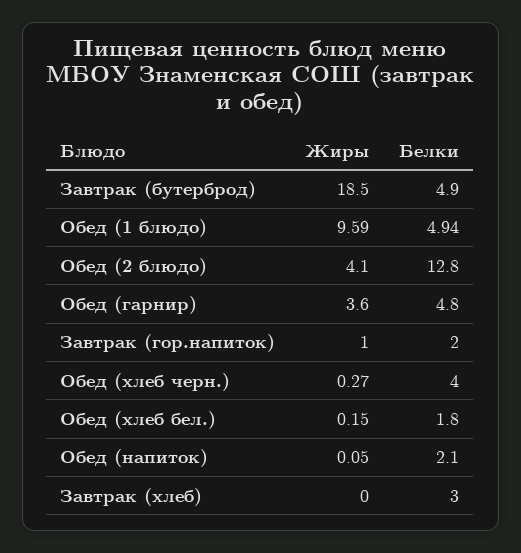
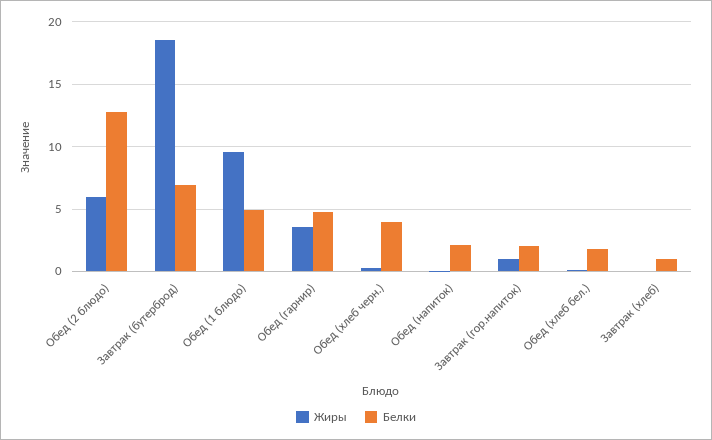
  {
    "Жиры": {
      "Завтрак (бутерброд)": 18.5,
      "Обед (1 блюдо)": 9.59,
-     "Обед (2 блюдо)": 4.1,
+     "Обед (2 блюдо)": 6,
      "Обед (гарнир)": 3.6,
      "Завтрак (гор.напиток)": 1,
      "Обед (хлеб черн.)": 0.27,
      "Обед (хлеб бел.)": 0.15,
      "Обед (напиток)": 0.05,
      "Завтрак (хлеб)": 0
    },
    "Белки": {
-     "Завтрак (бутерброд)": 4.9,
+     "Завтрак (бутерброд)": 7,
      "Обед (1 блюдо)": 4.94,
      "Обед (2 блюдо)": 12.8,
      "Обед (гарнир)": 4.8,
      "Завтрак (гор.напиток)": 2,
      "Обед (хлеб черн.)": 4,
      "Обед (хлеб бел.)": 1.8,
      "Обед (напиток)": 2.1,
-     "Завтрак (хлеб)": 3
+     "Завтрак (хлеб)": 1
    }
  }

